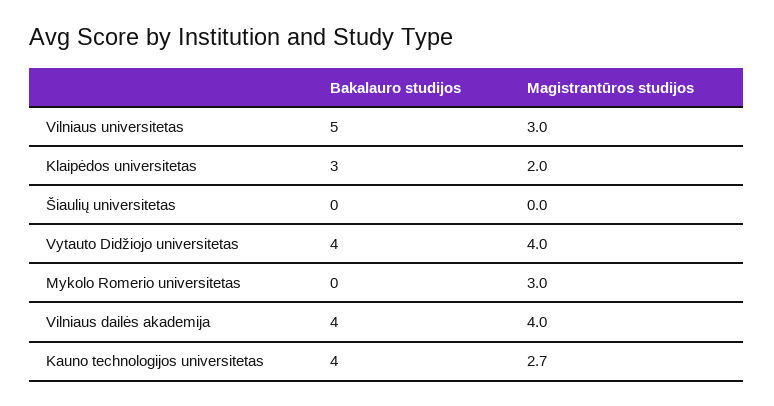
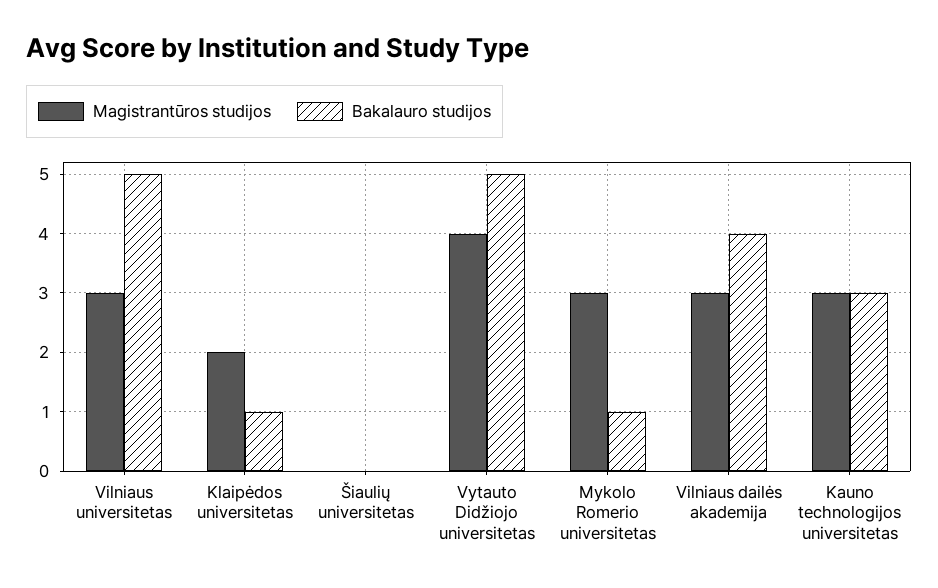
  {
    "Bakalauro studijos": {
      "Vilniaus universitetas": 5,
-     "Klaipėdos universitetas": 3,
+     "Klaipėdos universitetas": 1,
      "Šiaulių universitetas": 0,
-     "Vytauto Didžiojo universitetas": 4,
+     "Vytauto Didžiojo universitetas": 5,
-     "Mykolo Romerio universitetas": 0,
+     "Mykolo Romerio universitetas": 1,
      "Vilniaus dailės akademija": 4,
-     "Kauno technologijos universitetas": 4
+     "Kauno technologijos universitetas": 3
    },
    "Magistrantūros studijos": {
      "Vilniaus universitetas": 3,
      "Klaipėdos universitetas": 2,
      "Šiaulių universitetas": 0,
      "Vytauto Didžiojo universitetas": 4,
      "Mykolo Romerio universitetas": 3,
-     "Vilniaus dailės akademija": 4,
+     "Vilniaus dailės akademija": 3,
-     "Kauno technologijos universitetas": 2.7
+     "Kauno technologijos universitetas": 3
    }
  }

